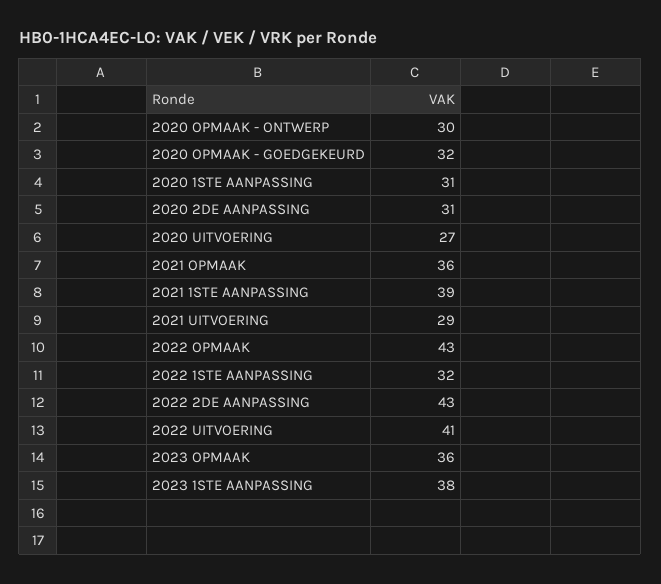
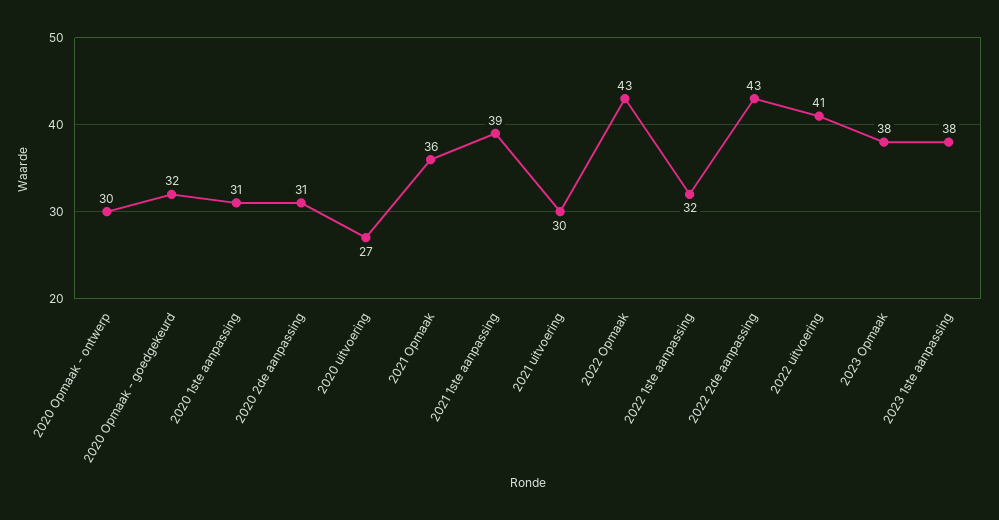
  {
    "2020 OPMAAK - ONTWERP": 30,
    "2020 OPMAAK - GOEDGEKEURD": 32,
    "2020 1STE AANPASSING": 31,
    "2020 2DE AANPASSING": 31,
    "2020 UITVOERING": 27,
    "2021 OPMAAK": 36,
    "2021 1STE AANPASSING": 39,
-   "2021 UITVOERING": 29,
+   "2021 UITVOERING": 30,
    "2022 OPMAAK": 43,
    "2022 1STE AANPASSING": 32,
    "2022 2DE AANPASSING": 43,
    "2022 UITVOERING": 41,
-   "2023 OPMAAK": 36,
+   "2023 OPMAAK": 38,
    "2023 1STE AANPASSING": 38
  }

